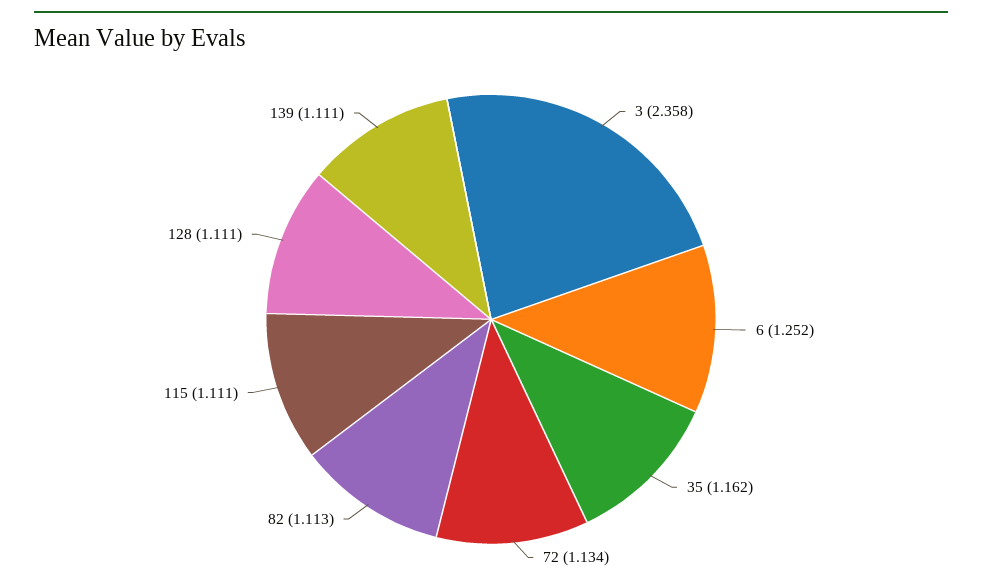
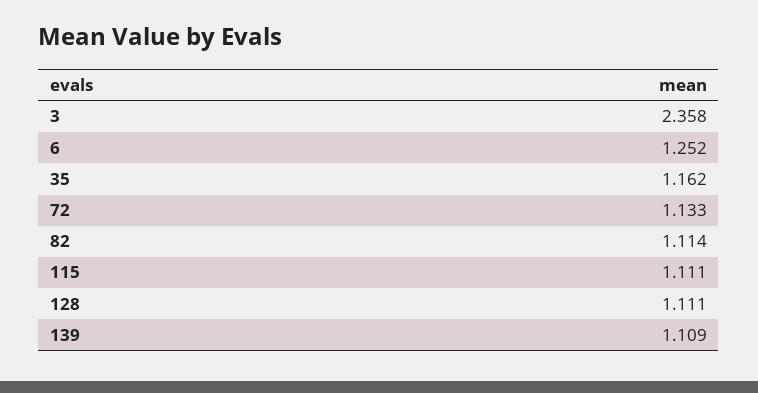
  {
    "3": 2.358,
    "6": 1.252,
    "35": 1.162,
-   "72": 1.134,
+   "72": 1.133,
-   "82": 1.113,
+   "82": 1.114,
    "115": 1.111,
    "128": 1.111,
-   "139": 1.111
+   "139": 1.109
  }

